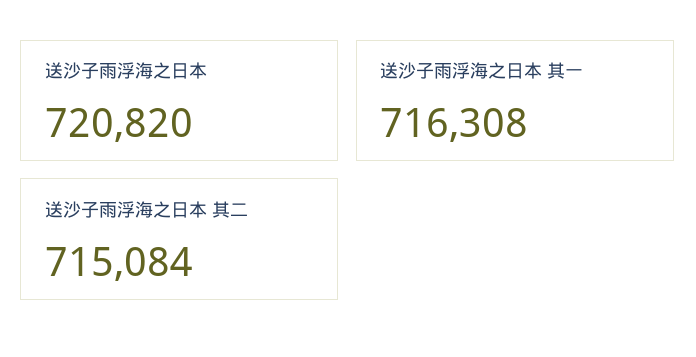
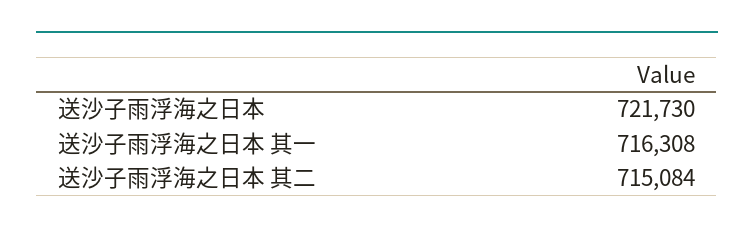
  {
-   "送沙子雨浮海之日本": 720820,
+   "送沙子雨浮海之日本": 721730,
    "送沙子雨浮海之日本 其一": 716308,
    "送沙子雨浮海之日本 其二": 715084
  }

